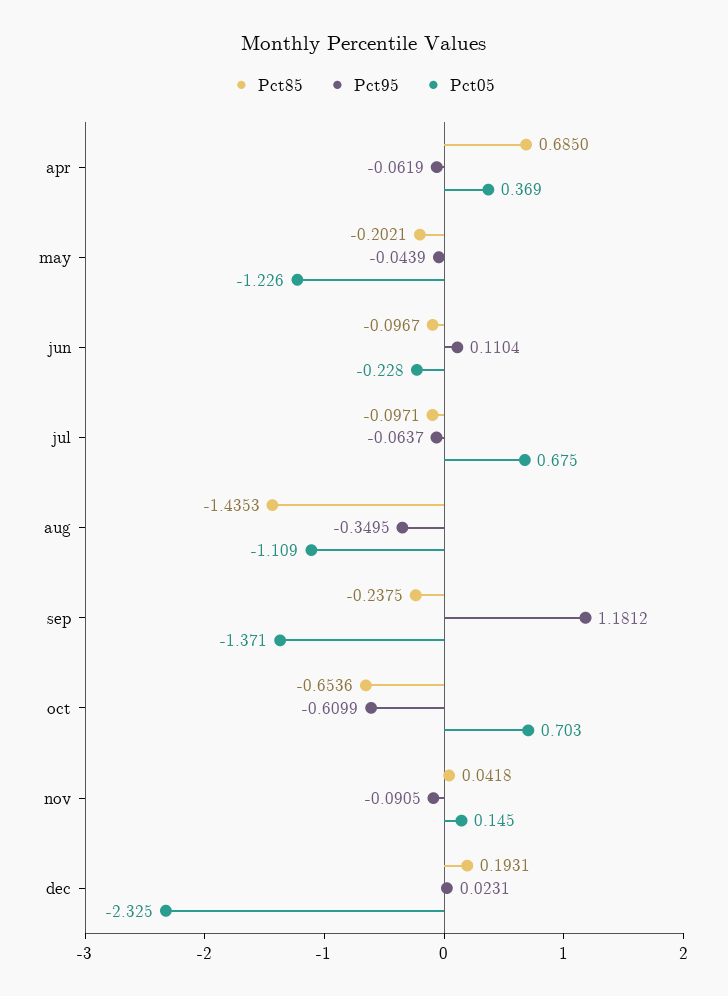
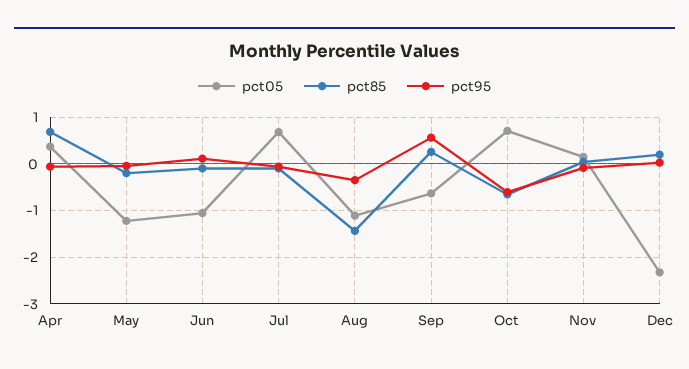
  {
    "Pct85": {
      "apr": 0.685,
      "may": -0.2021,
      "jun": -0.0967,
      "jul": -0.0971,
      "aug": -1.4353,
-     "sep": -0.2375,
+     "sep": 0.2,
      "oct": -0.6536,
      "nov": 0.0418,
      "dec": 0.1931
    },
    "Pct95": {
      "apr": -0.0619,
      "may": -0.0439,
      "jun": 0.1104,
      "jul": -0.0637,
      "aug": -0.3495,
-     "sep": 1.1812,
+     "sep": 0.6,
      "oct": -0.6099,
      "nov": -0.0905,
      "dec": 0.0231
    },
    "Pct05": {
      "apr": 0.369,
      "may": -1.226,
-     "jun": -0.228,
+     "jun": -1,
      "jul": 0.675,
      "aug": -1.109,
-     "sep": -1.371,
+     "sep": -0.6,
      "oct": 0.703,
      "nov": 0.145,
      "dec": -2.325
    }
  }

